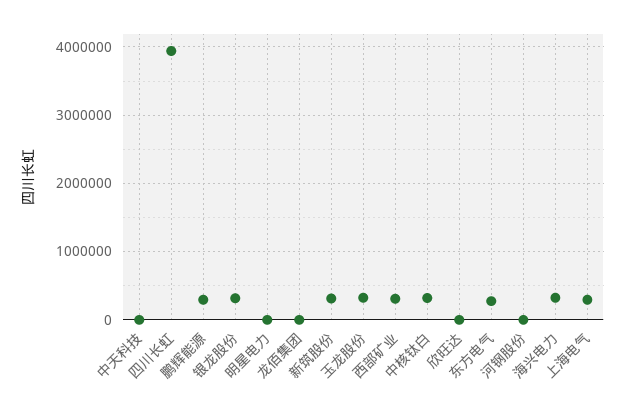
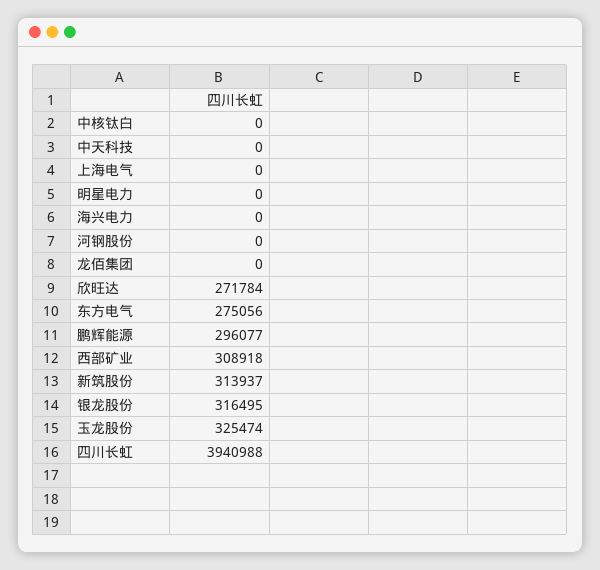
  {
    "中天科技": 0,
    "四川长虹": 3940988,
    "鹏辉能源": 296077,
    "银龙股份": 316495,
    "明星电力": 0,
    "龙佰集团": 0,
    "新筑股份": 313937,
    "玉龙股份": 325474,
    "西部矿业": 308918,
-   "中核钛白": 300000,
+   "中核钛白": 0,
-   "欣旺达": 0,
+   "欣旺达": 271784,
    "东方电气": 275056,
    "河钢股份": 0,
-   "海兴电力": 300000,
+   "海兴电力": 0,
-   "上海电气": 300000
+   "上海电气": 0
  }

